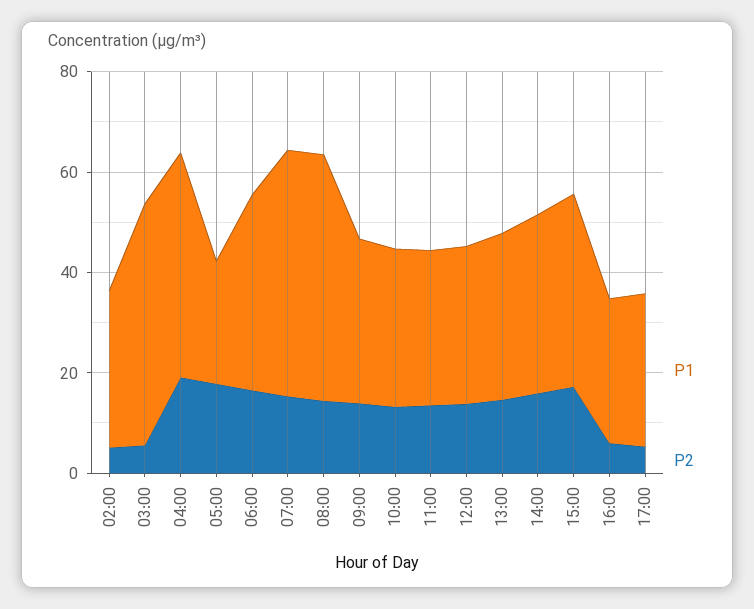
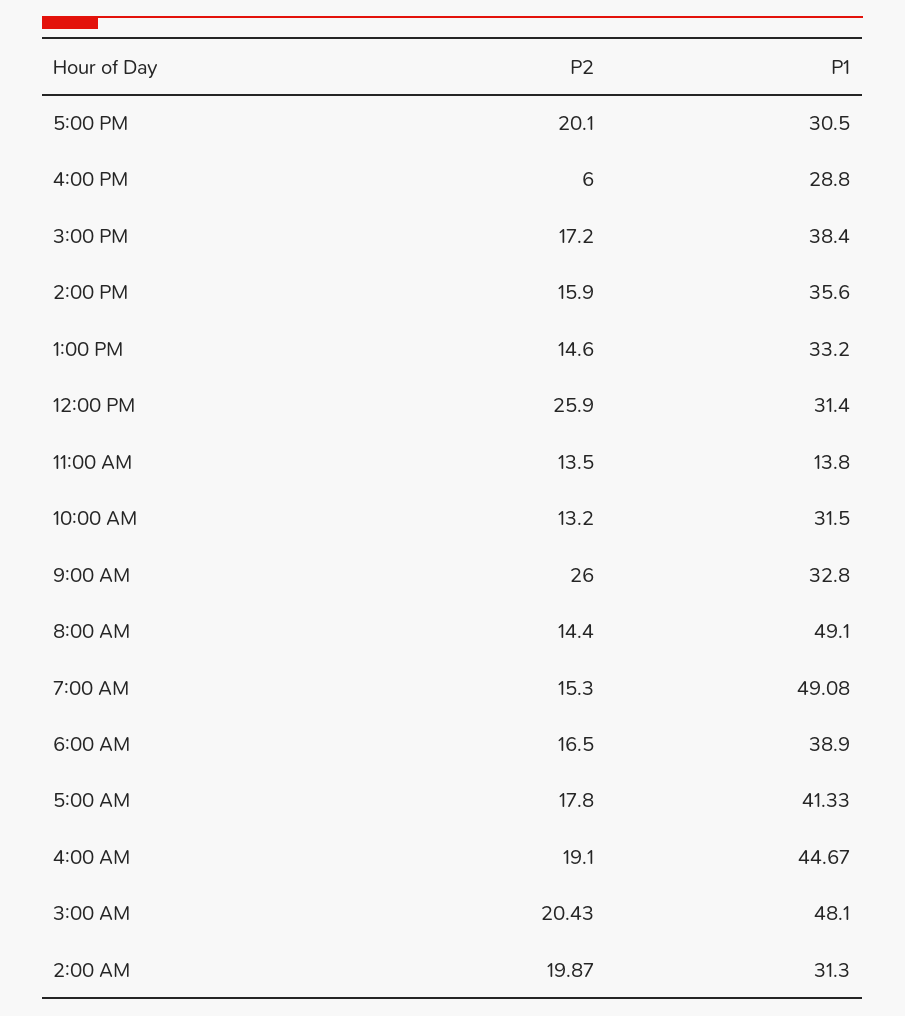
  {
    "P1": {
      "02:00": 31.3,
      "03:00": 48.1,
      "04:00": 44.67,
-     "05:00": 25,
+     "05:00": 41.33,
      "06:00": 38.9,
      "07:00": 49.08,
      "08:00": 49.1,
      "09:00": 32.8,
      "10:00": 31.5,
-     "11:00": 30,
+     "11:00": 13.8,
      "12:00": 31.4,
      "13:00": 33.2,
      "14:00": 35.6,
      "15:00": 38.4,
      "16:00": 28.8,
      "17:00": 30.5
    },
    "P2": {
-     "02:00": 5,
+     "02:00": 19.87,
-     "03:00": 5,
+     "03:00": 20.43,
      "04:00": 19.1,
      "05:00": 17.8,
      "06:00": 16.5,
      "07:00": 15.3,
      "08:00": 14.4,
-     "09:00": 15,
+     "09:00": 26,
      "10:00": 13.2,
      "11:00": 13.5,
-     "12:00": 15,
+     "12:00": 25.9,
      "13:00": 14.6,
      "14:00": 15.9,
      "15:00": 17.2,
      "16:00": 6,
-     "17:00": 5
+     "17:00": 20.1
    }
  }

